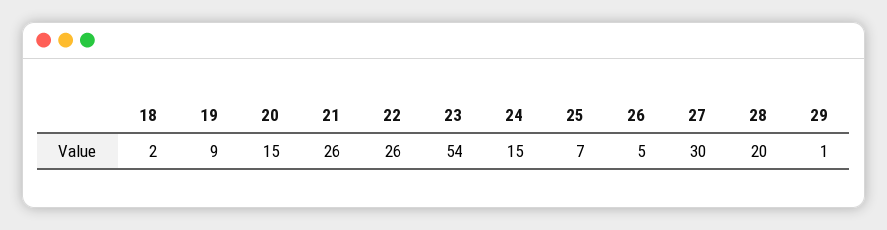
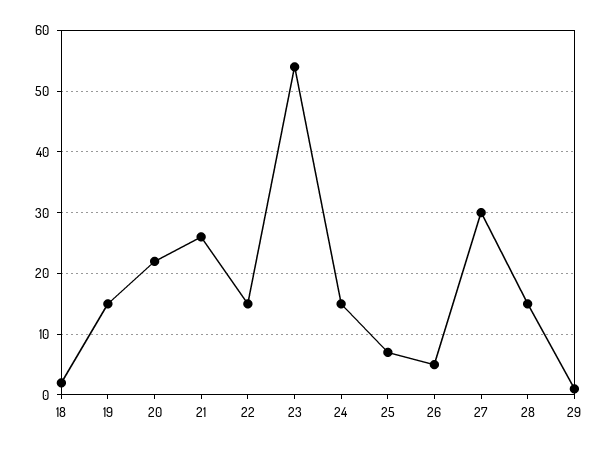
  {
    "18": 2,
-   "19": 9,
+   "19": 15,
-   "20": 15,
+   "20": 22,
    "21": 26,
-   "22": 26,
+   "22": 15,
    "23": 54,
    "24": 15,
    "25": 7,
    "26": 5,
    "27": 30,
-   "28": 20,
+   "28": 15,
    "29": 1
  }

